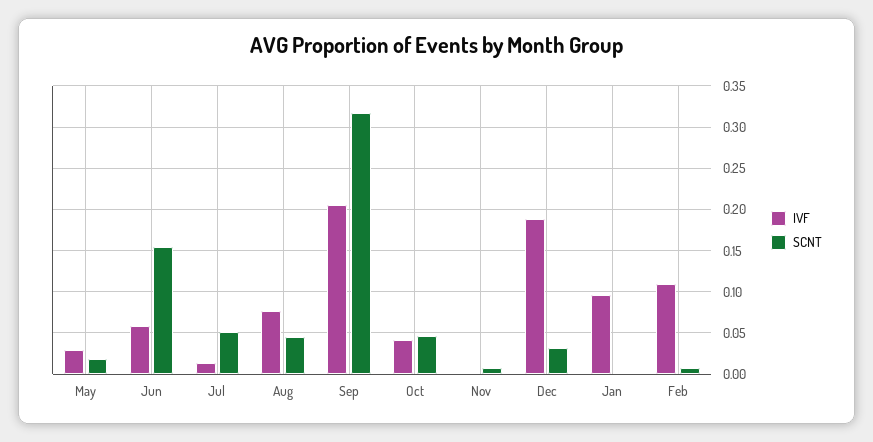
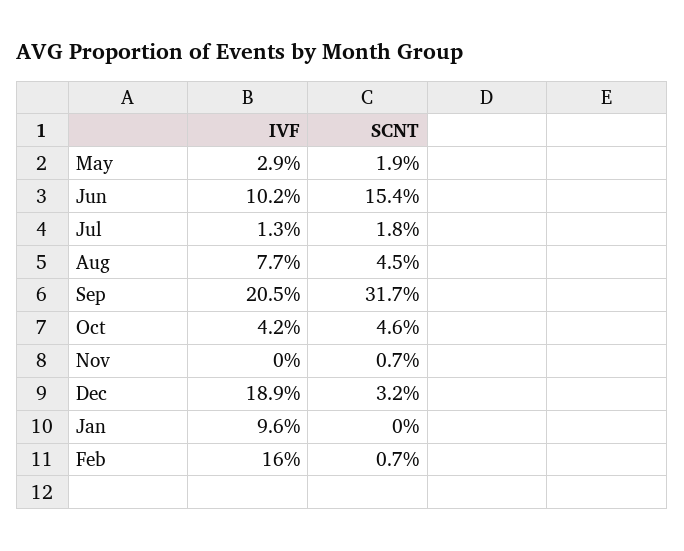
  {
    "IVF": {
      "May": 0.029,
-     "Jun": 0.06,
+     "Jun": 0.102,
      "Jul": 0.013,
      "Aug": 0.077,
      "Sep": 0.205,
      "Oct": 0.042,
      "Nov": 0,
      "Dec": 0.189,
      "Jan": 0.096,
-     "Feb": 0.11
+     "Feb": 0.16
    },
    "SCNT": {
      "May": 0.019,
      "Jun": 0.154,
-     "Jul": 0.05,
+     "Jul": 0.018,
      "Aug": 0.045,
      "Sep": 0.317,
      "Oct": 0.046,
      "Nov": 0.007,
      "Dec": 0.032,
      "Jan": 0,
      "Feb": 0.007
    }
  }

